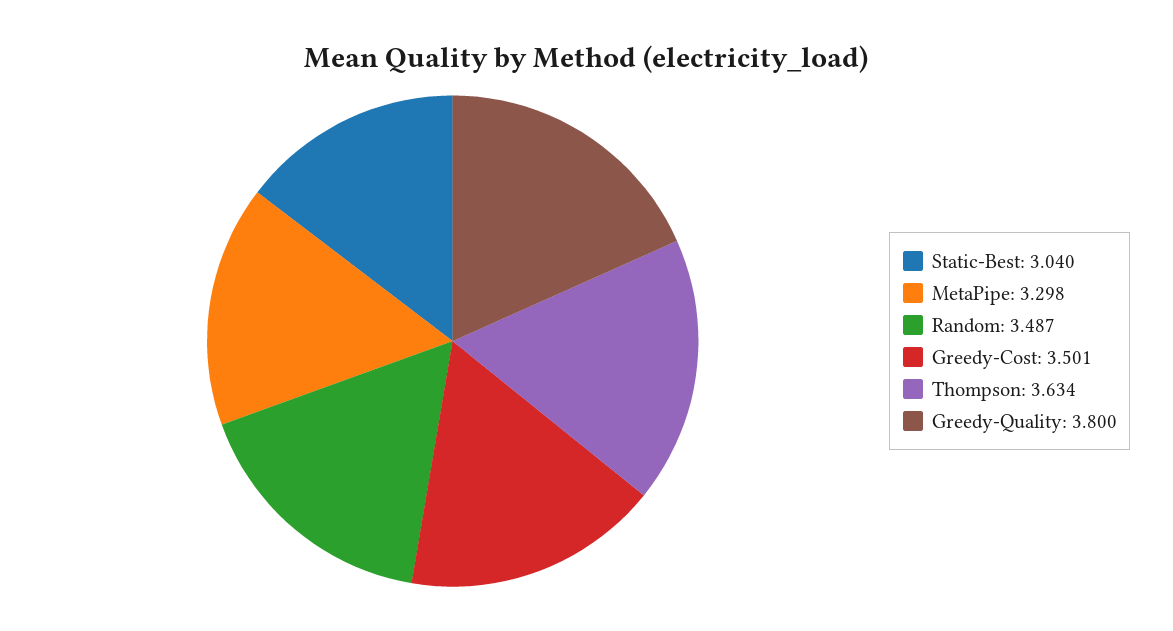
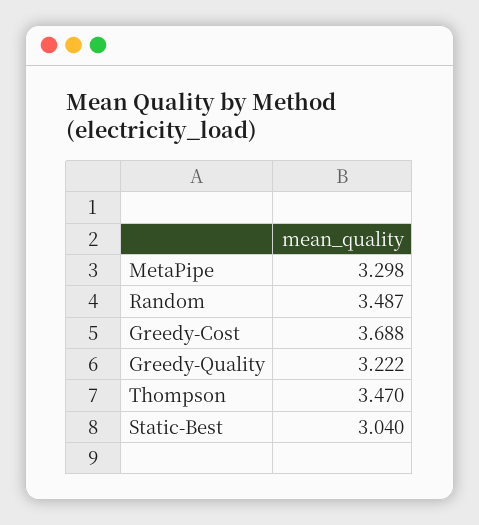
  {
    "Static-Best": 3.04,
    "MetaPipe": 3.298,
    "Random": 3.487,
-   "Greedy-Cost": 3.501,
+   "Greedy-Cost": 3.688,
-   "Thompson": 3.634,
+   "Thompson": 3.47,
-   "Greedy-Quality": 3.8
+   "Greedy-Quality": 3.222
  }

